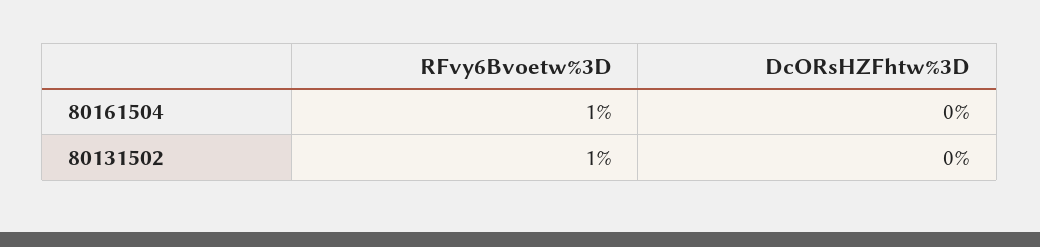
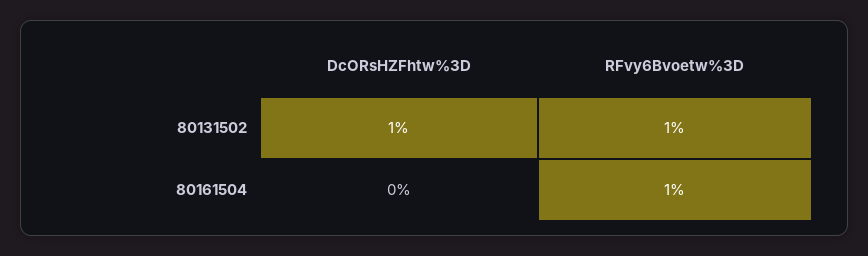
  {
    "RFvy6Bvoetw%3D": {
      "80161504": 1,
      "80131502": 1
    },
    "DcORsHZFhtw%3D": {
      "80161504": 0,
-     "80131502": 0
+     "80131502": 1
    }
  }

